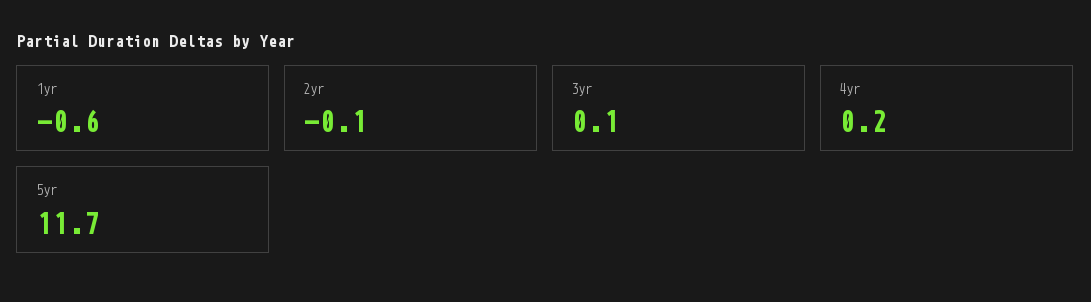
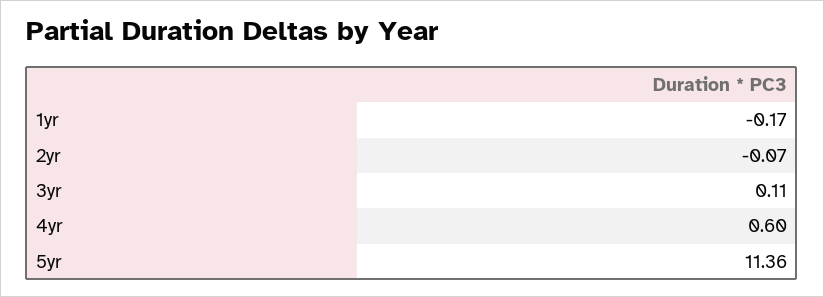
  {
-   "1yr": -0.6,
+   "1yr": -0.17,
    "2yr": -0.07,
    "3yr": 0.11,
-   "4yr": 0.2,
+   "4yr": 0.6,
-   "5yr": 11.7
+   "5yr": 11.36
  }

